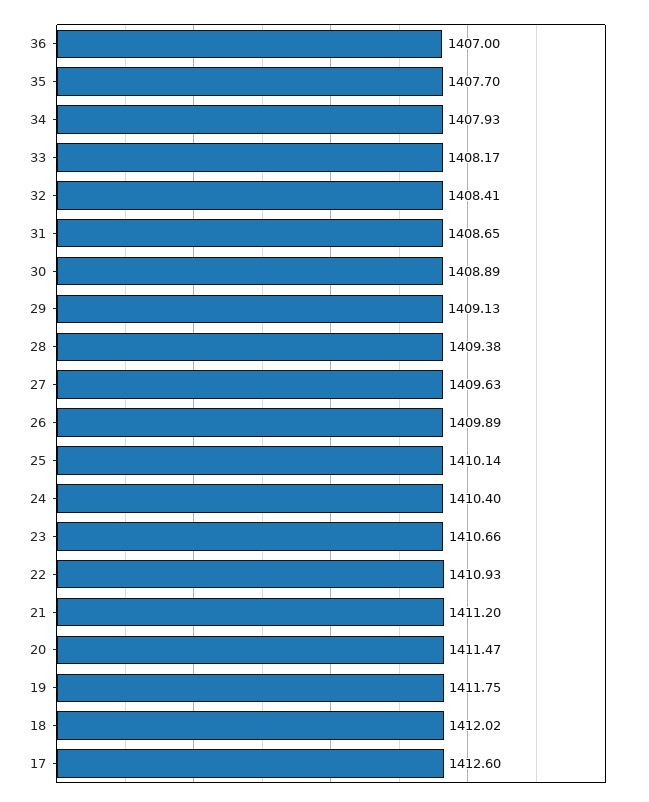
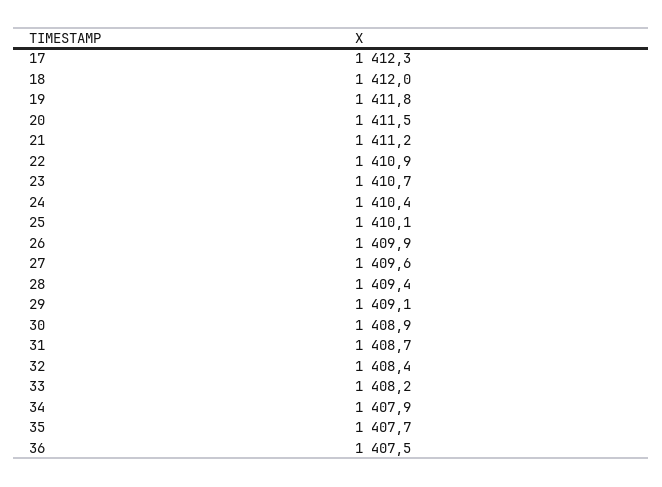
  {
-   "36": 1407,
+   "36": 1407.5,
    "35": 1407.7,
    "34": 1407.93,
    "33": 1408.17,
    "32": 1408.41,
    "31": 1408.65,
    "30": 1408.89,
    "29": 1409.13,
    "28": 1409.38,
    "27": 1409.63,
    "26": 1409.89,
    "25": 1410.14,
    "24": 1410.4,
    "23": 1410.66,
    "22": 1410.93,
    "21": 1411.2,
    "20": 1411.47,
    "19": 1411.75,
    "18": 1412.02,
-   "17": 1412.6
+   "17": 1412.3
  }

